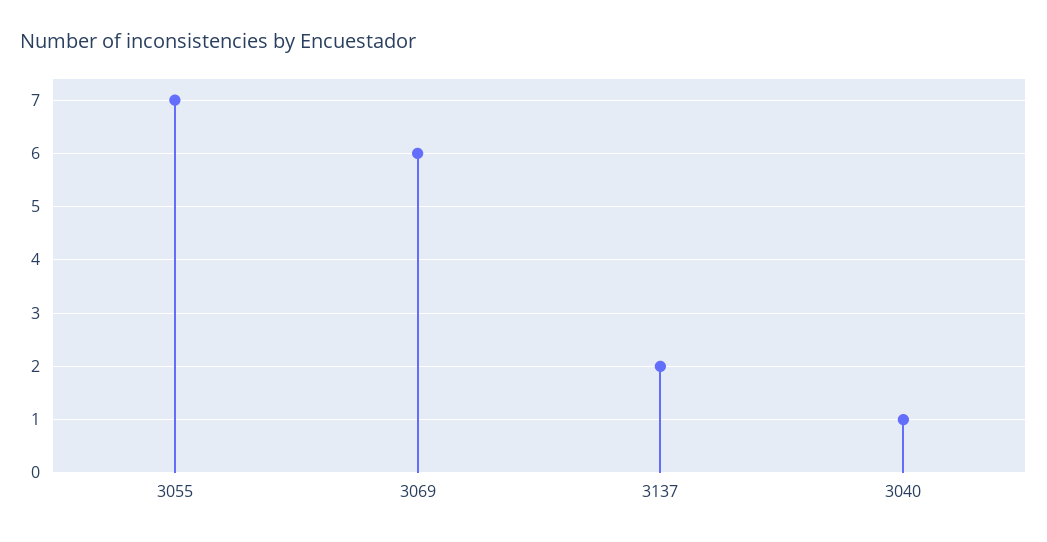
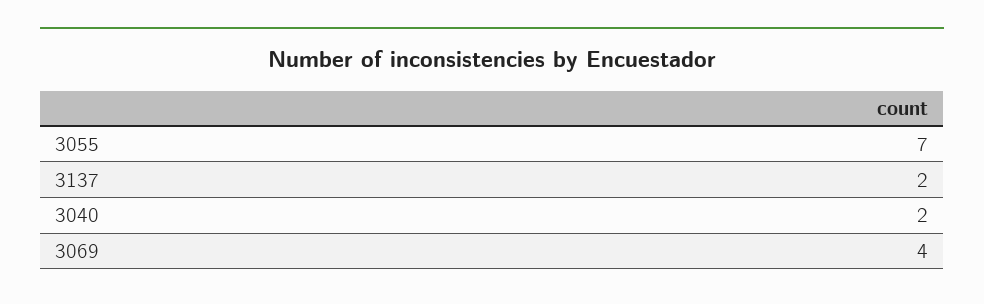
  {
    "3055": 7,
-   "3069": 6,
+   "3069": 4,
    "3137": 2,
-   "3040": 1
+   "3040": 2
  }

